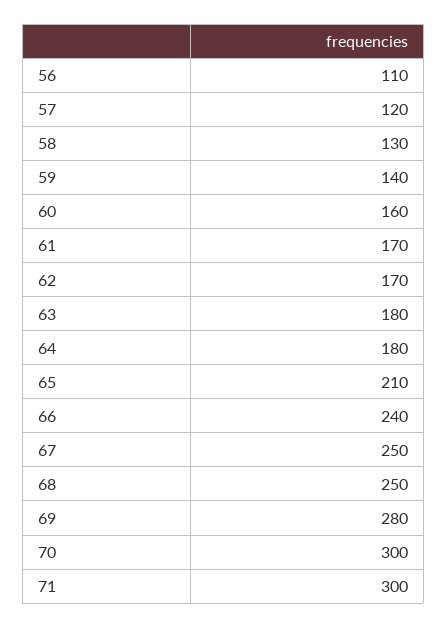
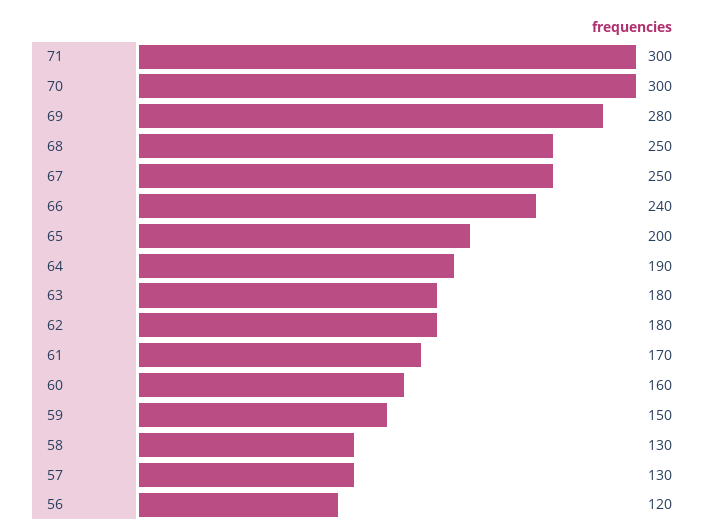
  {
-   "56": 110,
+   "56": 120,
-   "57": 120,
+   "57": 130,
    "58": 130,
-   "59": 140,
+   "59": 150,
    "60": 160,
    "61": 170,
-   "62": 170,
+   "62": 180,
    "63": 180,
-   "64": 180,
+   "64": 190,
-   "65": 210,
+   "65": 200,
    "66": 240,
    "67": 250,
    "68": 250,
    "69": 280,
    "70": 300,
    "71": 300
  }

